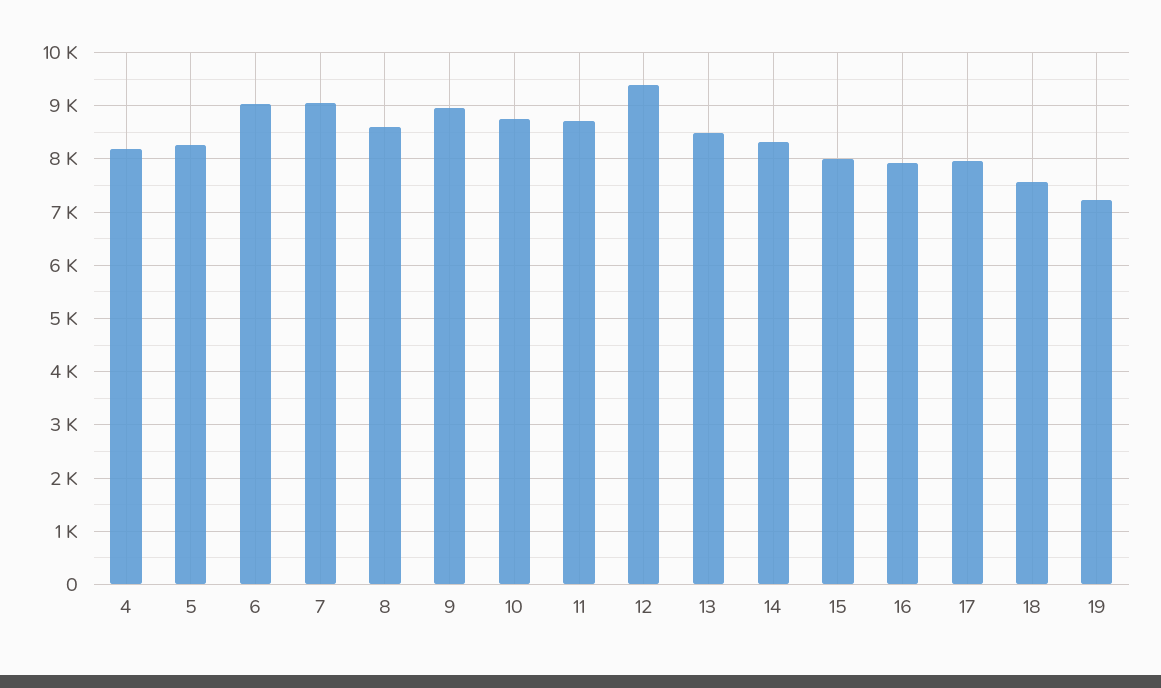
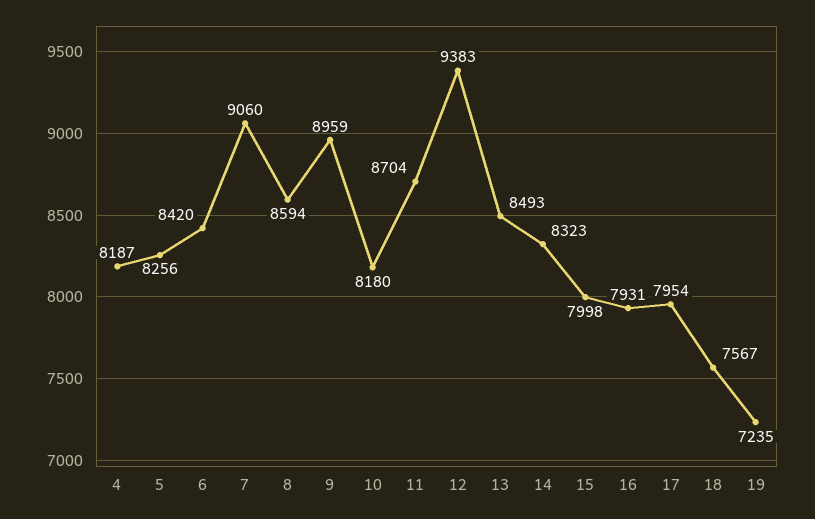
  {
    "4": 8187,
    "5": 8256,
-   "6": 9000,
+   "6": 8420,
    "7": 9060,
    "8": 8594,
    "9": 8959,
-   "10": 8800,
+   "10": 8180,
    "11": 8704,
    "12": 9383,
    "13": 8493,
    "14": 8323,
    "15": 7998,
    "16": 7931,
    "17": 7954,
    "18": 7567,
    "19": 7235
  }

